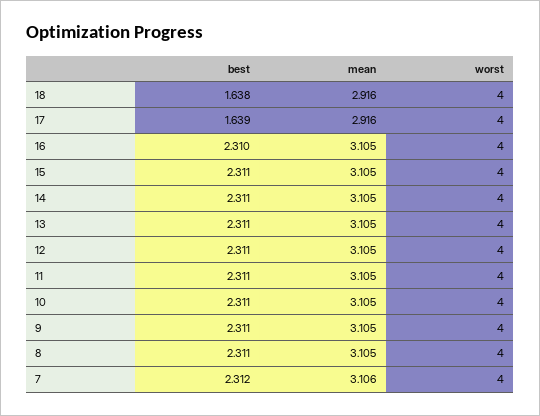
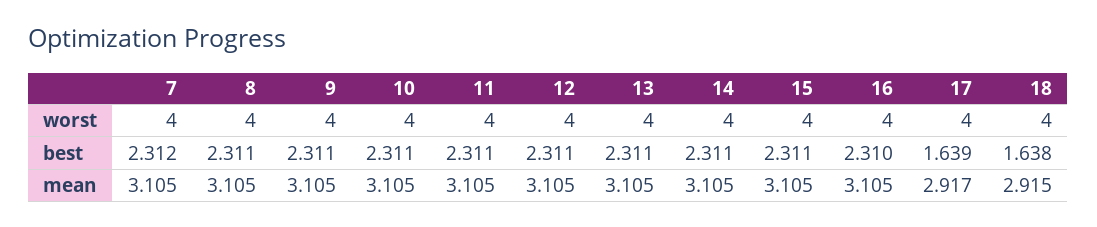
  {
    "best": {
      "18": 1.638,
      "17": 1.639,
      "16": 2.31,
      "15": 2.311,
      "14": 2.311,
      "13": 2.311,
      "12": 2.311,
      "11": 2.311,
      "10": 2.311,
      "9": 2.311,
      "8": 2.311,
      "7": 2.312
    },
    "mean": {
-     "18": 2.916,
+     "18": 2.915,
-     "17": 2.916,
+     "17": 2.917,
      "16": 3.105,
      "15": 3.105,
      "14": 3.105,
      "13": 3.105,
      "12": 3.105,
      "11": 3.105,
      "10": 3.105,
      "9": 3.105,
      "8": 3.105,
-     "7": 3.106
+     "7": 3.105
    },
    "worst": {
      "18": 4,
      "17": 4,
      "16": 4,
      "15": 4,
      "14": 4,
      "13": 4,
      "12": 4,
      "11": 4,
      "10": 4,
      "9": 4,
      "8": 4,
      "7": 4
    }
  }

